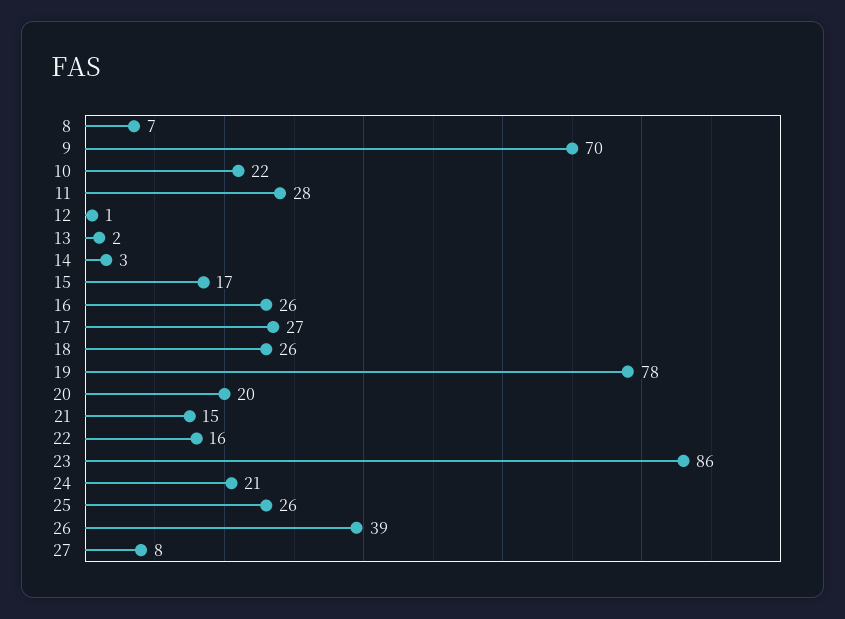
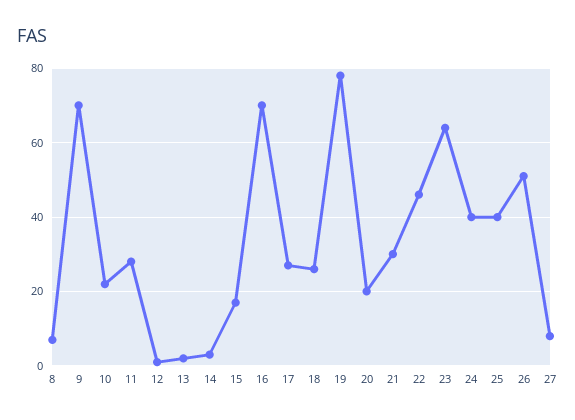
  {
    "8": 7,
    "9": 70,
    "10": 22,
    "11": 28,
    "12": 1,
    "13": 2,
    "14": 3,
    "15": 17,
-   "16": 26,
+   "16": 70,
    "17": 27,
    "18": 26,
    "19": 78,
    "20": 20,
-   "21": 15,
+   "21": 30,
-   "22": 16,
+   "22": 45,
-   "23": 86,
+   "23": 65,
-   "24": 21,
+   "24": 40,
-   "25": 26,
+   "25": 40,
-   "26": 39,
+   "26": 50,
    "27": 8
  }

